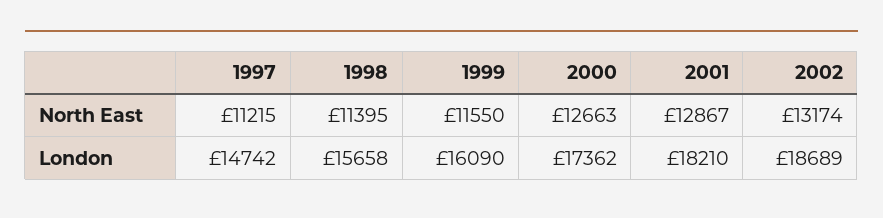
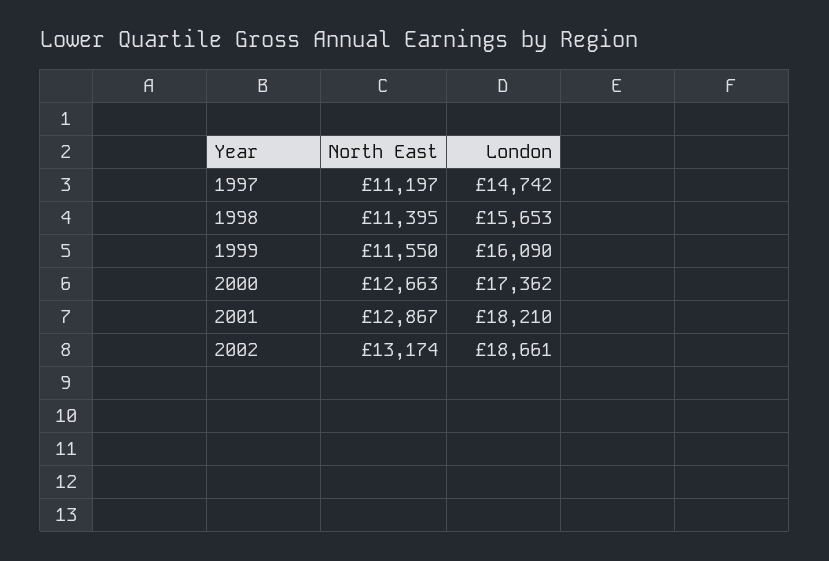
  {
    "1997": {
-     "North East": 11215,
+     "North East": 11197,
      "London": 14742
    },
    "1998": {
      "North East": 11395,
-     "London": 15658
+     "London": 15653
    },
    "1999": {
      "North East": 11550,
      "London": 16090
    },
    "2000": {
      "North East": 12663,
      "London": 17362
    },
    "2001": {
      "North East": 12867,
      "London": 18210
    },
    "2002": {
      "North East": 13174,
-     "London": 18689
+     "London": 18661
    }
  }

